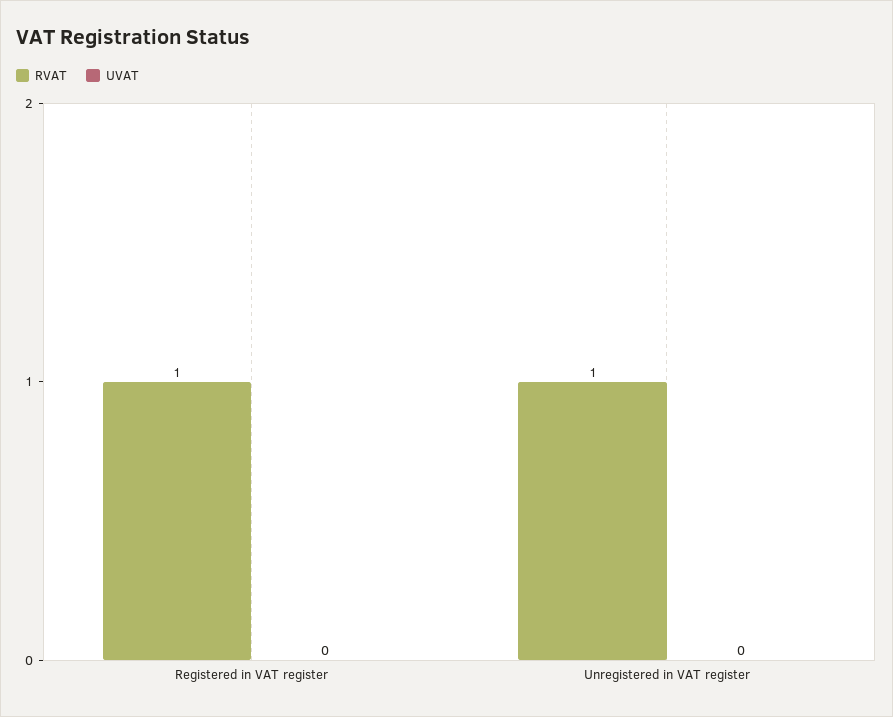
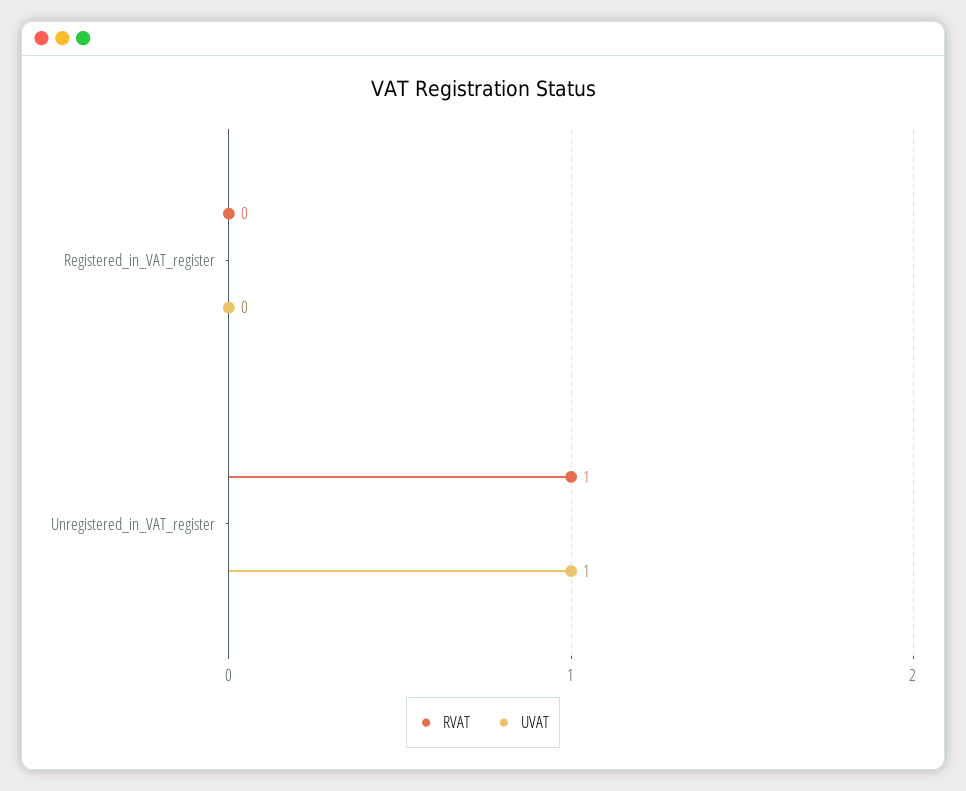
  {
    "RVAT": {
-     "Registered in VAT register": 1,
+     "Registered in VAT register": 0,
      "Unregistered in VAT register": 1
    },
    "UVAT": {
      "Registered in VAT register": 0,
-     "Unregistered in VAT register": 0
+     "Unregistered in VAT register": 1
    }
  }

